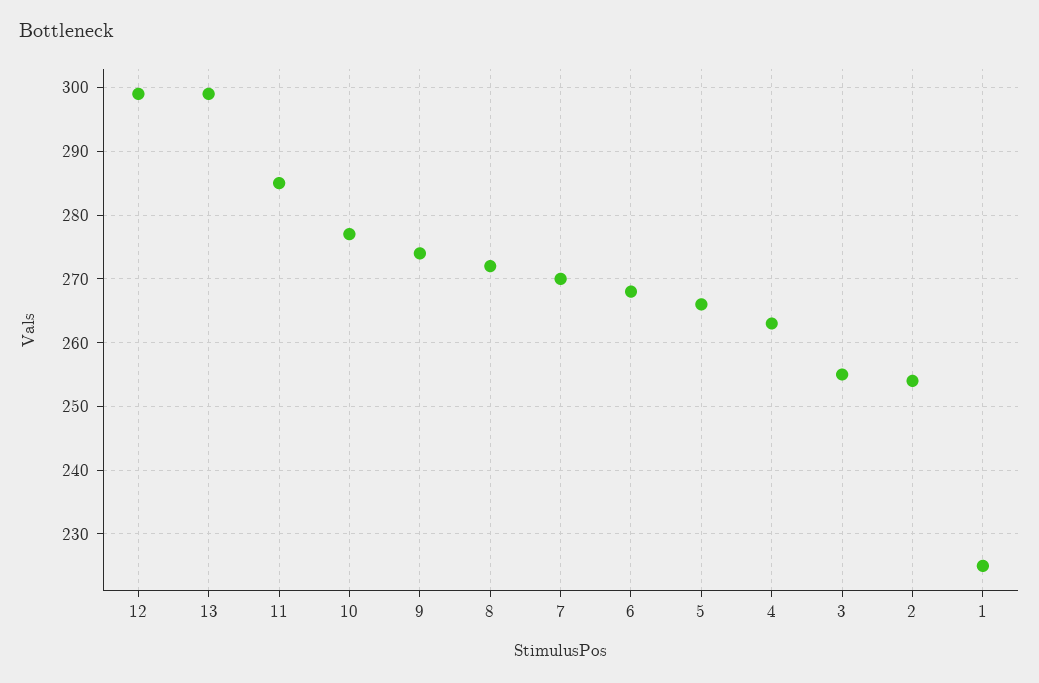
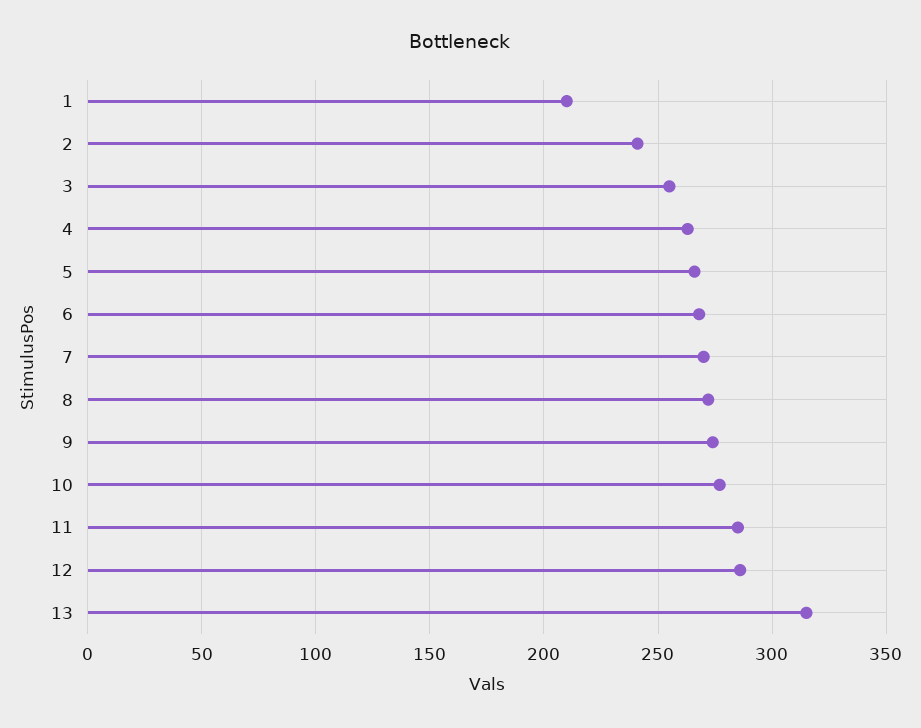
  {
-   "12": 299,
+   "12": 285,
-   "13": 299,
+   "13": 315,
    "11": 285,
    "10": 277,
    "9": 274,
    "8": 272,
    "7": 270,
    "6": 268,
    "5": 266,
    "4": 263,
    "3": 255,
-   "2": 254,
+   "2": 240,
-   "1": 225
+   "1": 210
  }

